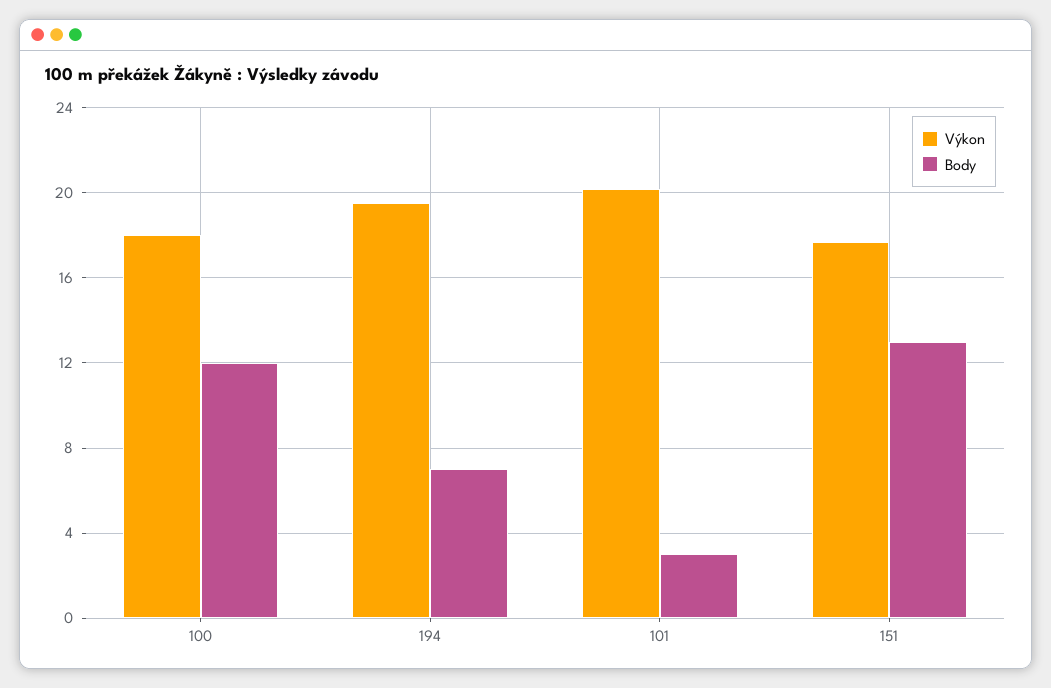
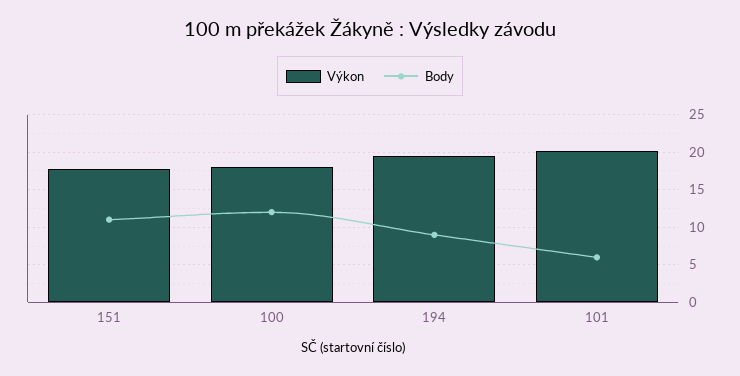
  {
    "Výkon": {
      "100": 18,
      "194": 19.5,
      "101": 20,
      "151": 17.5
    },
    "Body": {
      "100": 12,
-     "194": 7,
+     "194": 9,
-     "101": 3,
+     "101": 6,
-     "151": 13
+     "151": 11
    }
  }

